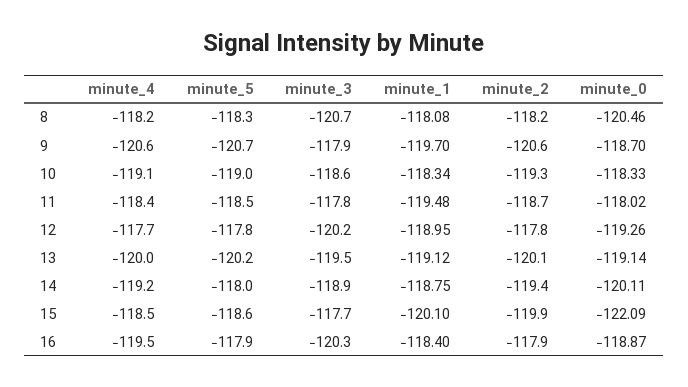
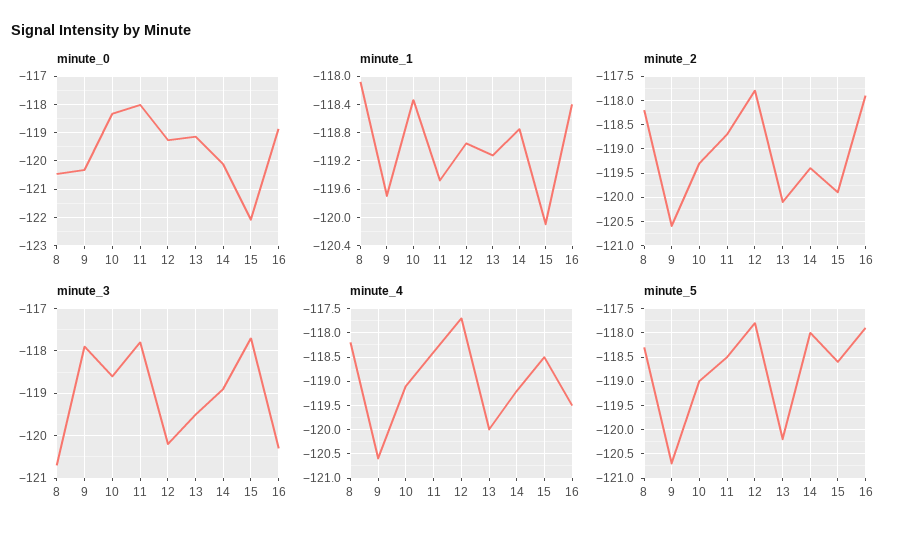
  {
    "minute_4": {
      "8": -118.2,
      "9": -120.6,
      "10": -119.1,
      "11": -118.4,
      "12": -117.7,
      "13": -120,
      "14": -119.2,
      "15": -118.5,
      "16": -119.5
    },
    "minute_5": {
      "8": -118.3,
      "9": -120.7,
      "10": -119,
      "11": -118.5,
      "12": -117.8,
      "13": -120.2,
      "14": -118,
      "15": -118.6,
      "16": -117.9
    },
    "minute_3": {
      "8": -120.7,
      "9": -117.9,
      "10": -118.6,
      "11": -117.8,
      "12": -120.2,
      "13": -119.5,
      "14": -118.9,
      "15": -117.7,
      "16": -120.3
    },
    "minute_1": {
      "8": -118.08,
      "9": -119.7,
      "10": -118.34,
      "11": -119.48,
      "12": -118.95,
      "13": -119.12,
      "14": -118.75,
      "15": -120.1,
      "16": -118.4
    },
    "minute_2": {
      "8": -118.2,
      "9": -120.6,
      "10": -119.3,
      "11": -118.7,
      "12": -117.8,
      "13": -120.1,
      "14": -119.4,
      "15": -119.9,
      "16": -117.9
    },
    "minute_0": {
      "8": -120.46,
-     "9": -118.7,
+     "9": -120.25,
      "10": -118.33,
      "11": -118.02,
      "12": -119.26,
      "13": -119.14,
      "14": -120.11,
      "15": -122.09,
      "16": -118.87
    }
  }

